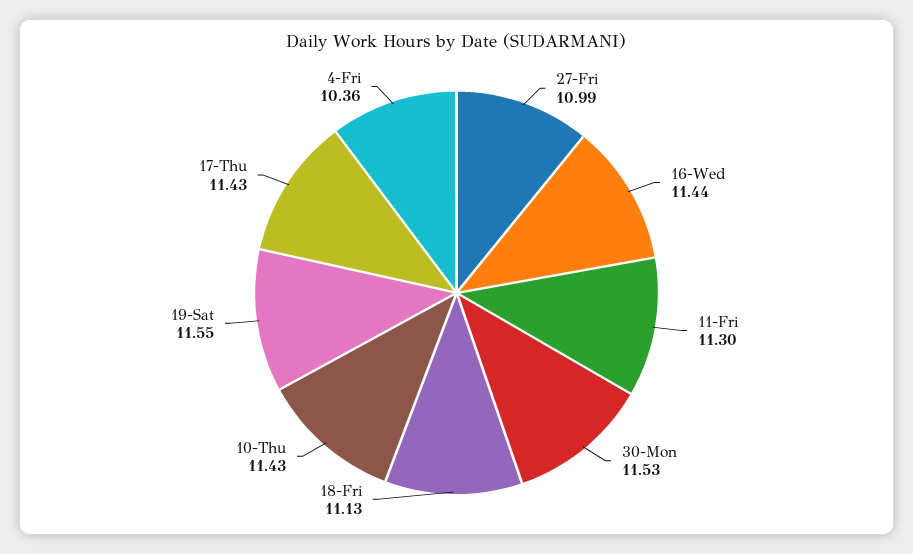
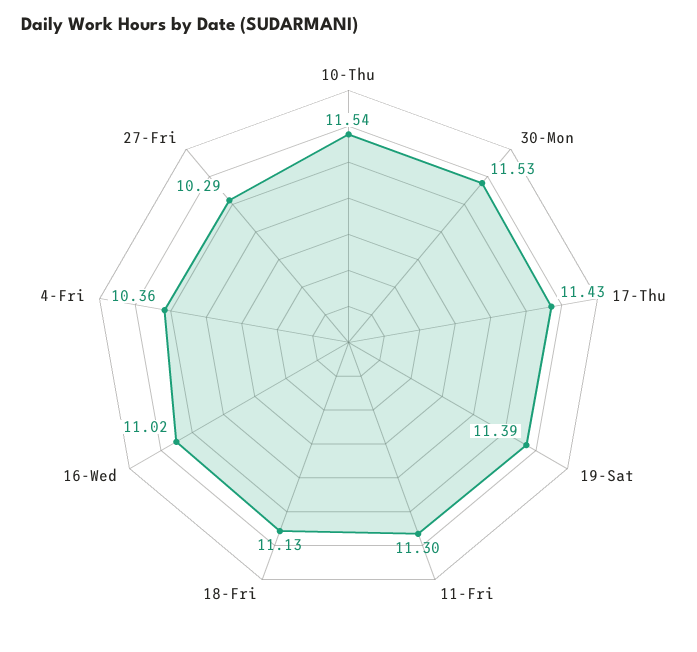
  {
-   "27-Fri": 10.99,
+   "27-Fri": 10.29,
-   "16-Wed": 11.44,
+   "16-Wed": 11.02,
    "11-Fri": 11.3,
    "30-Mon": 11.53,
    "18-Fri": 11.13,
-   "10-Thu": 11.43,
+   "10-Thu": 11.54,
-   "19-Sat": 11.55,
+   "19-Sat": 11.39,
    "17-Thu": 11.43,
    "4-Fri": 10.36
  }

